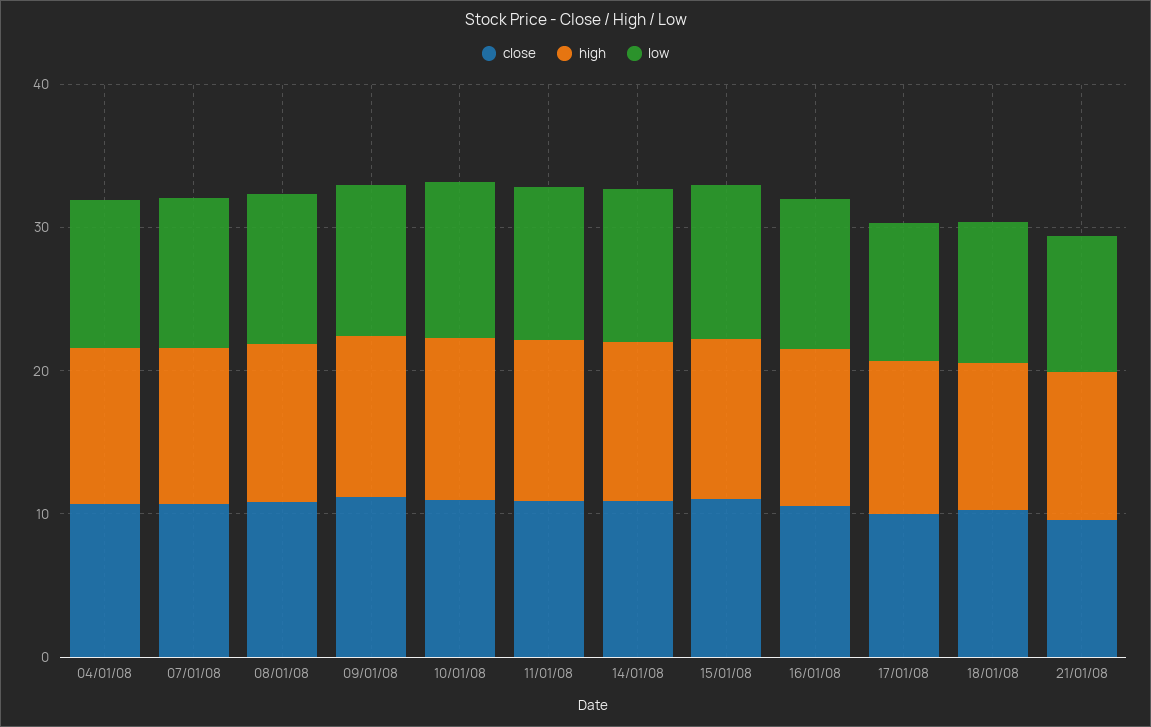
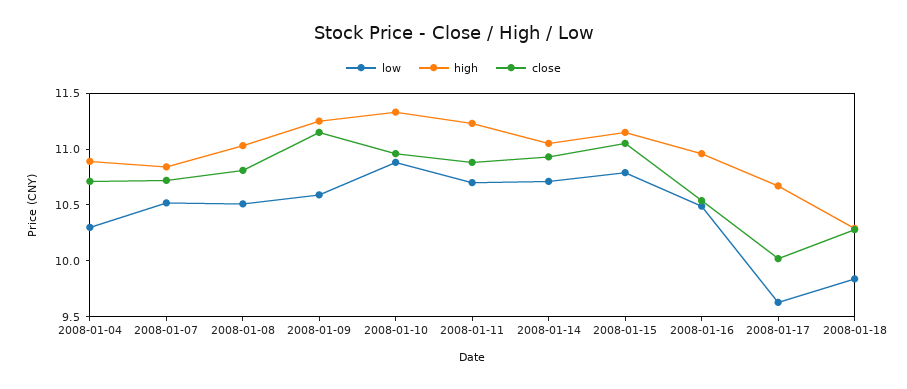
  {
    "close": {
      "04/01/08": 10.7,
      "07/01/08": 10.7,
      "08/01/08": 10.8,
      "09/01/08": 11.2,
      "10/01/08": 11,
      "11/01/08": 10.9,
      "14/01/08": 10.9,
      "15/01/08": 11.1,
      "16/01/08": 10.5,
      "17/01/08": 10,
-     "18/01/08": 10.3,
+     "18/01/08": 10.3
-     "21/01/08": 10
    },
    "high": {
      "04/01/08": 10.9,
      "07/01/08": 10.8,
      "08/01/08": 11,
      "09/01/08": 11.3,
      "10/01/08": 11.3,
      "11/01/08": 11.2,
      "14/01/08": 11.1,
      "15/01/08": 11.2,
      "16/01/08": 11,
      "17/01/08": 10.7,
-     "18/01/08": 10.3,
+     "18/01/08": 10.3
-     "21/01/08": 10
    },
    "low": {
      "04/01/08": 10.3,
      "07/01/08": 10.5,
      "08/01/08": 10.5,
      "09/01/08": 10.6,
      "10/01/08": 10.9,
      "11/01/08": 10.7,
      "14/01/08": 10.7,
      "15/01/08": 10.8,
      "16/01/08": 10.5,
      "17/01/08": 9.6,
-     "18/01/08": 9.8,
+     "18/01/08": 9.8
-     "21/01/08": 10
    }
  }

